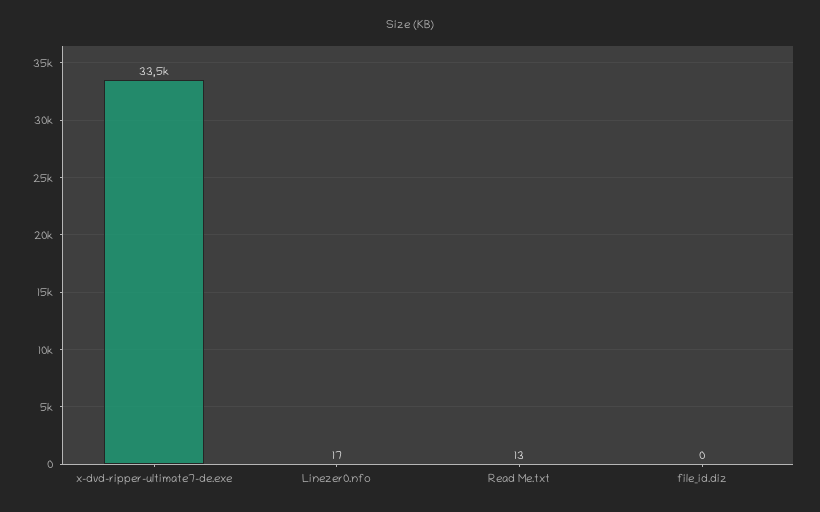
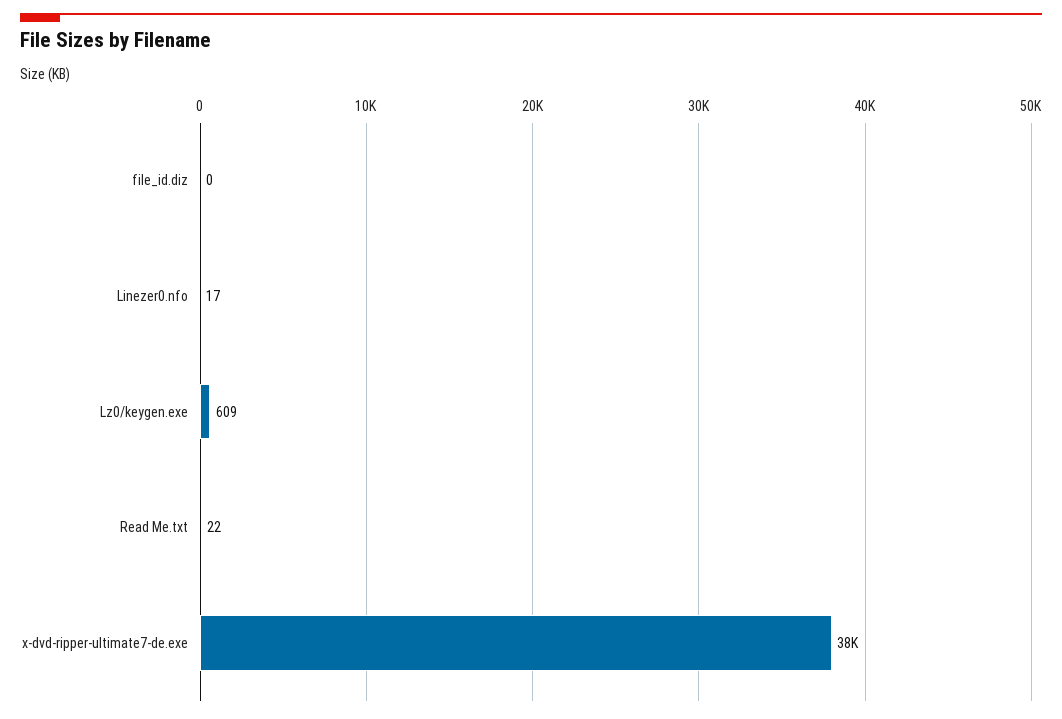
  {
-   "x-dvd-ripper-ultimate7-de.exe": 33500,
+   "x-dvd-ripper-ultimate7-de.exe": 38000,
    "Linezer0.nfo": 17,
-   "Read Me.txt": 13,
+   "Read Me.txt": 22,
-   "file_id.diz": 0
+   "file_id.diz": 0,
+   "Lz0/keygen.exe": 609
  }

